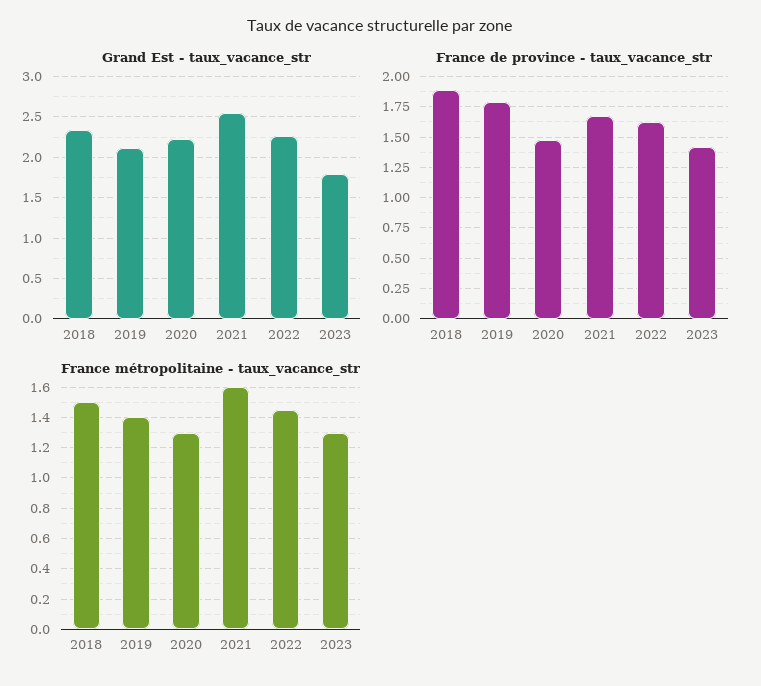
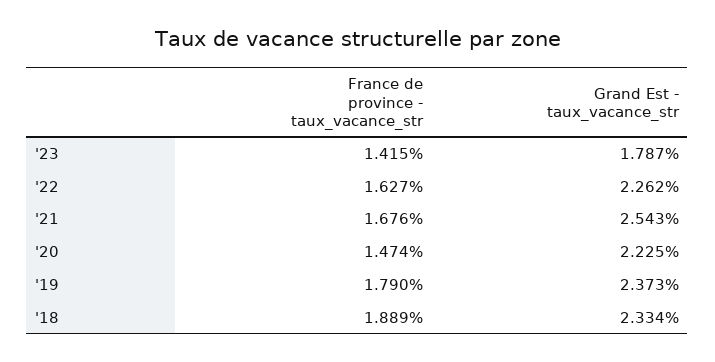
  {
    "Grand Est - taux_vacance_str": {
      "2018": 2.334,
-     "2019": 2.1,
+     "2019": 2.373,
      "2020": 2.225,
      "2021": 2.543,
      "2022": 2.262,
      "2023": 1.787
    },
    "France de province - taux_vacance_str": {
      "2018": 1.889,
      "2019": 1.79,
      "2020": 1.474,
      "2021": 1.676,
      "2022": 1.627,
      "2023": 1.415
-   },
+   }
-   "France métropolitaine - taux_vacance_str": {
-     "2018": 1.5,
-     "2019": 1.4,
-     "2020": 1.3,
-     "2021": 1.6,
-     "2022": 1.45,
-     "2023": 1.3
-   }
  }

